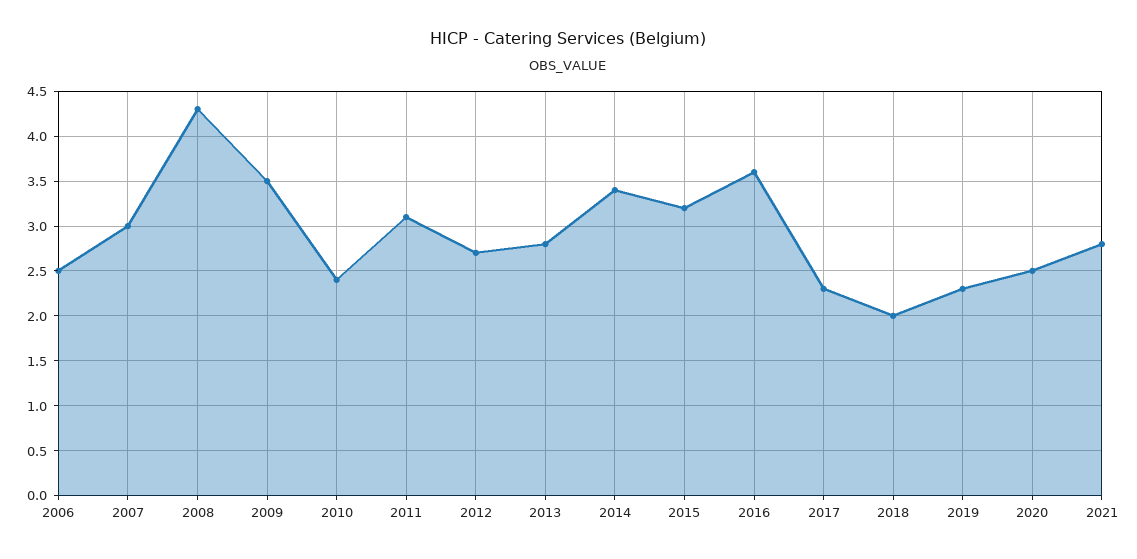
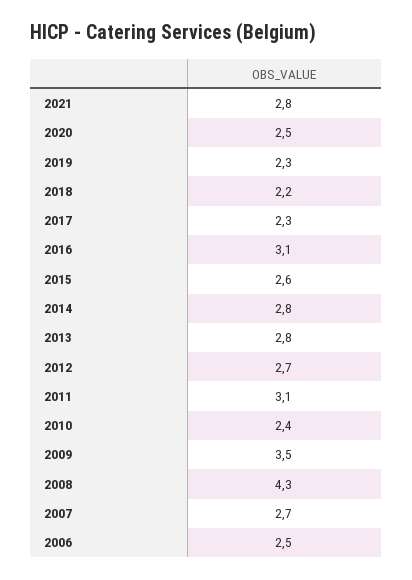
  {
    "2006": 2.5,
-   "2007": 3,
+   "2007": 2.7,
    "2008": 4.3,
    "2009": 3.5,
    "2010": 2.4,
    "2011": 3.1,
    "2012": 2.7,
    "2013": 2.8,
-   "2014": 3.4,
+   "2014": 2.8,
-   "2015": 3.2,
+   "2015": 2.6,
-   "2016": 3.6,
+   "2016": 3.1,
    "2017": 2.3,
-   "2018": 2,
+   "2018": 2.2,
    "2019": 2.3,
    "2020": 2.5,
    "2021": 2.8
  }

